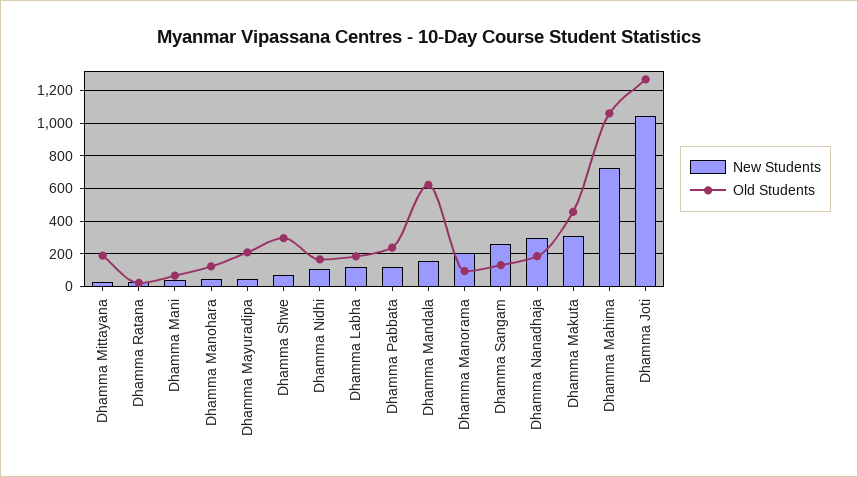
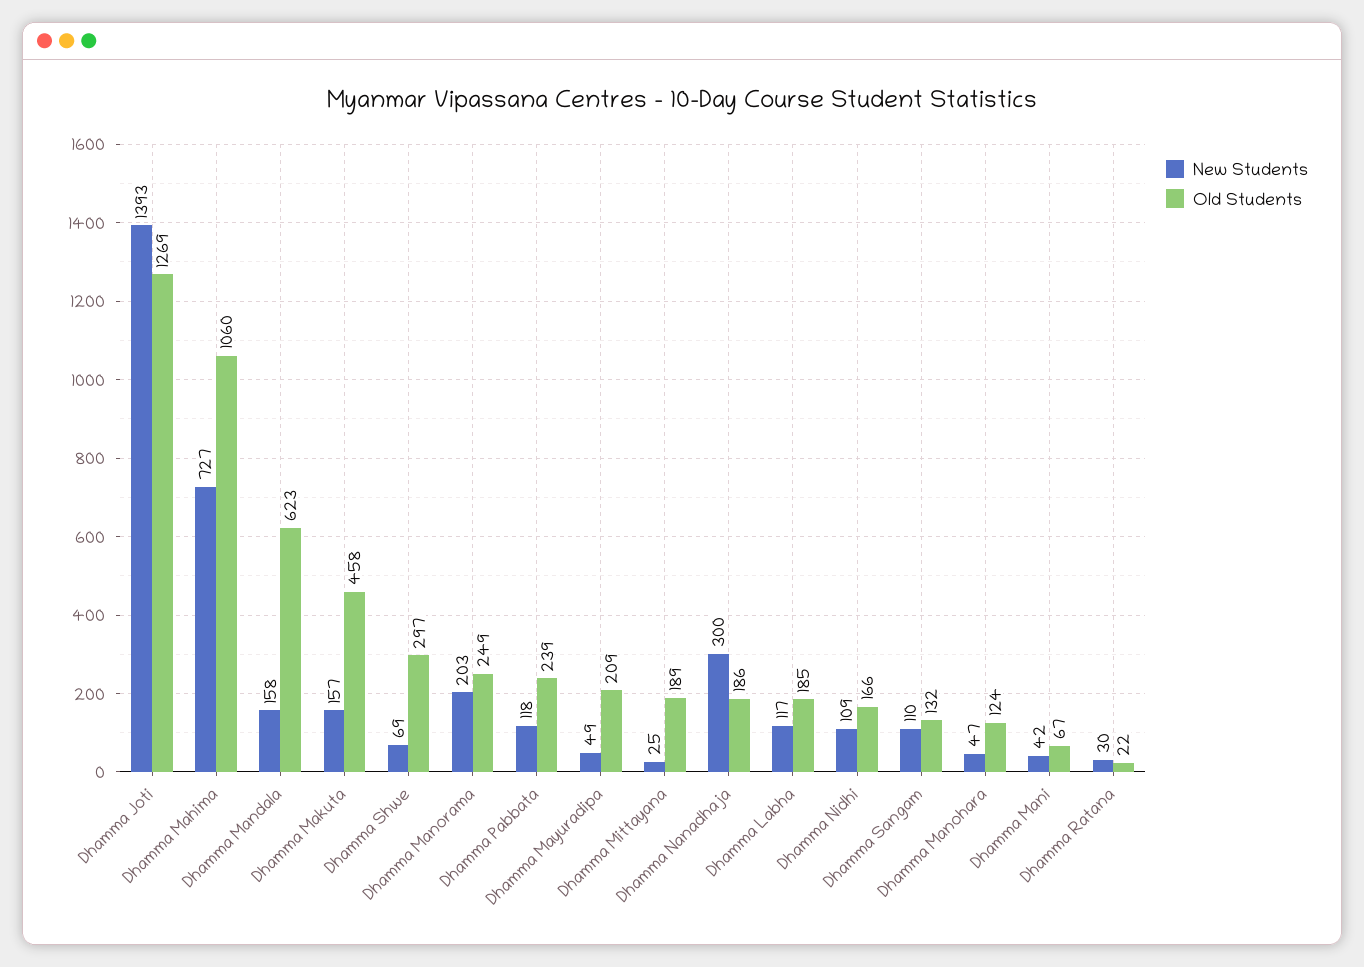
  {
    "New Students": {
      "Dhamma Mittayana": 25,
      "Dhamma Ratana": 30,
      "Dhamma Mani": 42,
      "Dhamma Manohara": 47,
      "Dhamma Mayuradipa": 49,
      "Dhamma Shwe": 69,
      "Dhamma Nidhi": 109,
      "Dhamma Labha": 117,
      "Dhamma Pabbata": 118,
      "Dhamma Mandala": 158,
      "Dhamma Manorama": 203,
-     "Dhamma Sangam": 250,
+     "Dhamma Sangam": 110,
      "Dhamma Nanadhaja": 300,
-     "Dhamma Makuta": 300,
+     "Dhamma Makuta": 157,
      "Dhamma Mahima": 727,
-     "Dhamma Joti": 1050
+     "Dhamma Joti": 1393
    },
    "Old Students": {
      "Dhamma Mittayana": 189,
      "Dhamma Ratana": 22,
      "Dhamma Mani": 67,
      "Dhamma Manohara": 124,
      "Dhamma Mayuradipa": 209,
      "Dhamma Shwe": 297,
      "Dhamma Nidhi": 166,
      "Dhamma Labha": 185,
      "Dhamma Pabbata": 239,
      "Dhamma Mandala": 623,
-     "Dhamma Manorama": 100,
+     "Dhamma Manorama": 249,
      "Dhamma Sangam": 132,
      "Dhamma Nanadhaja": 186,
      "Dhamma Makuta": 458,
      "Dhamma Mahima": 1060,
      "Dhamma Joti": 1269
    }
  }

